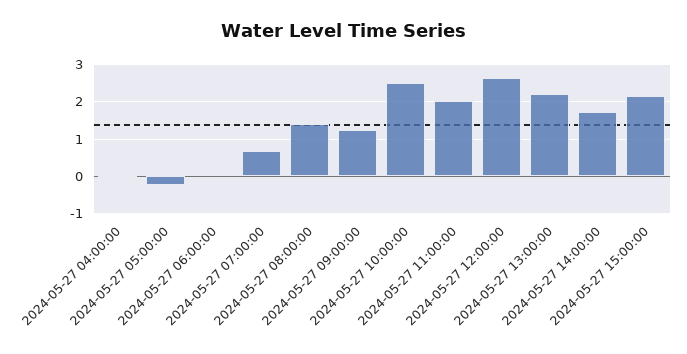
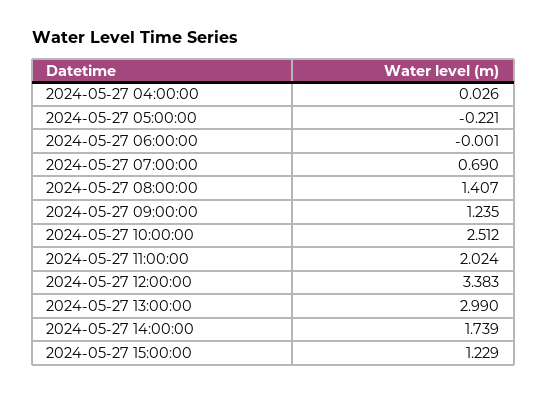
  {
    "2024-05-27 04:00:00": 0.026,
    "2024-05-27 05:00:00": -0.221,
    "2024-05-27 06:00:00": -0.001,
    "2024-05-27 07:00:00": 0.69,
    "2024-05-27 08:00:00": 1.407,
    "2024-05-27 09:00:00": 1.235,
    "2024-05-27 10:00:00": 2.512,
    "2024-05-27 11:00:00": 2.024,
-   "2024-05-27 12:00:00": 2.6,
+   "2024-05-27 12:00:00": 3.383,
-   "2024-05-27 13:00:00": 2.2,
+   "2024-05-27 13:00:00": 2.99,
    "2024-05-27 14:00:00": 1.739,
-   "2024-05-27 15:00:00": 2.2
+   "2024-05-27 15:00:00": 1.229
  }

